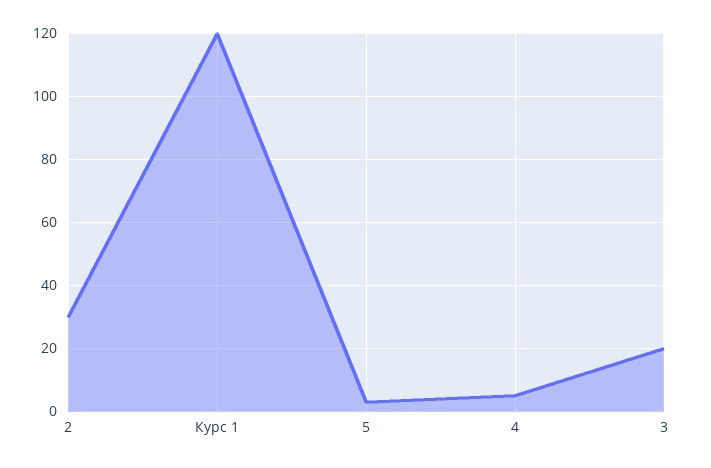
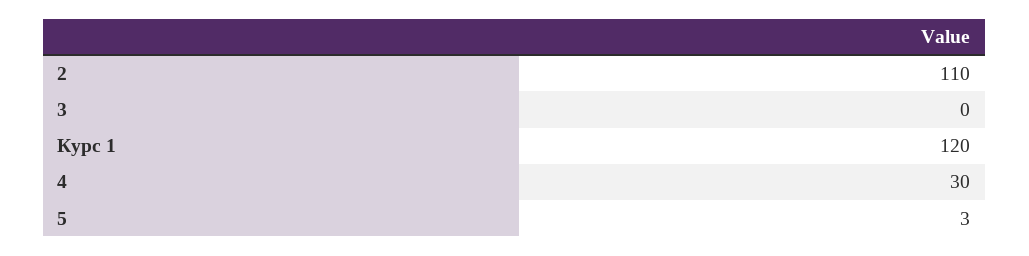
  {
-   "2": 30,
+   "2": 110,
    "Курс 1": 120,
    "5": 3,
-   "4": 5,
+   "4": 30,
-   "3": 20
+   "3": 0
  }

